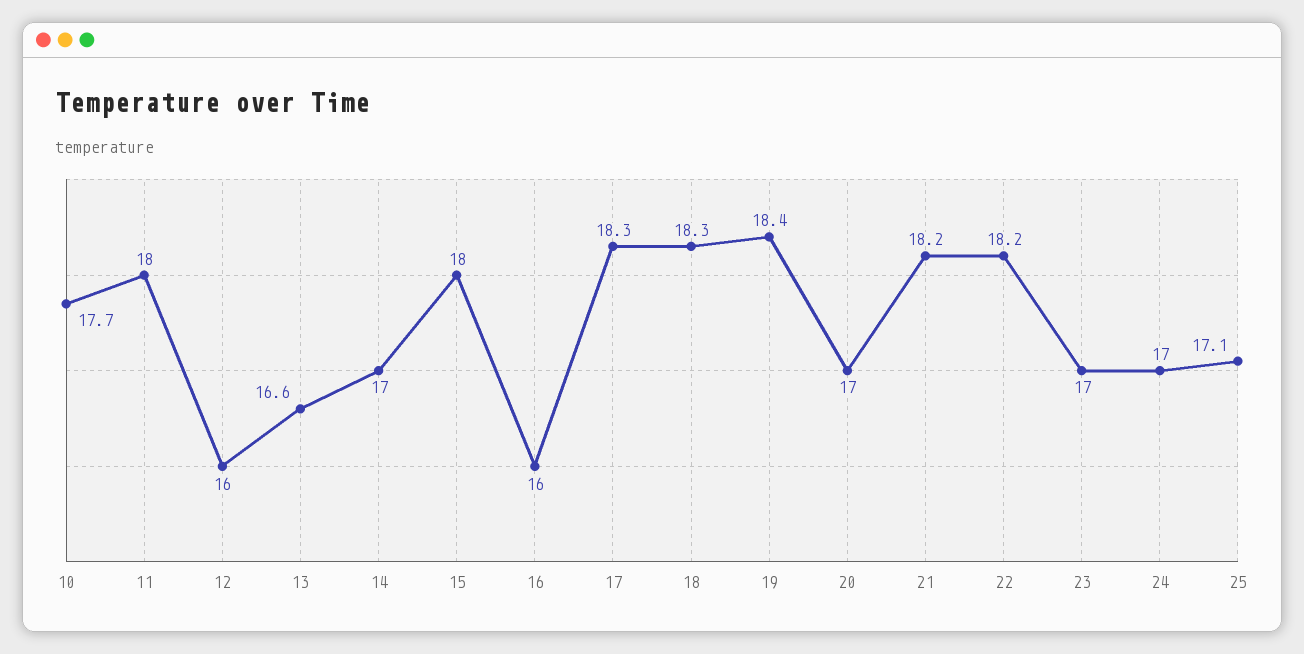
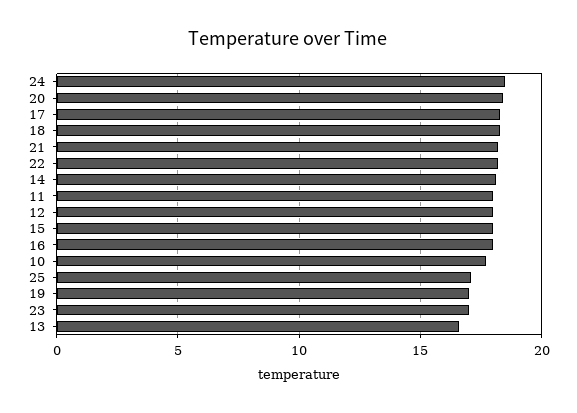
  {
    "10": 17.7,
    "11": 18,
-   "12": 16,
+   "12": 18,
    "13": 16.6,
-   "14": 17,
+   "14": 18,
    "15": 18,
-   "16": 16,
+   "16": 18,
    "17": 18.3,
    "18": 18.3,
-   "19": 18.4,
+   "19": 17,
-   "20": 17,
+   "20": 18.5,
    "21": 18.2,
    "22": 18.2,
    "23": 17,
-   "24": 17,
+   "24": 18.5,
    "25": 17.1
  }

